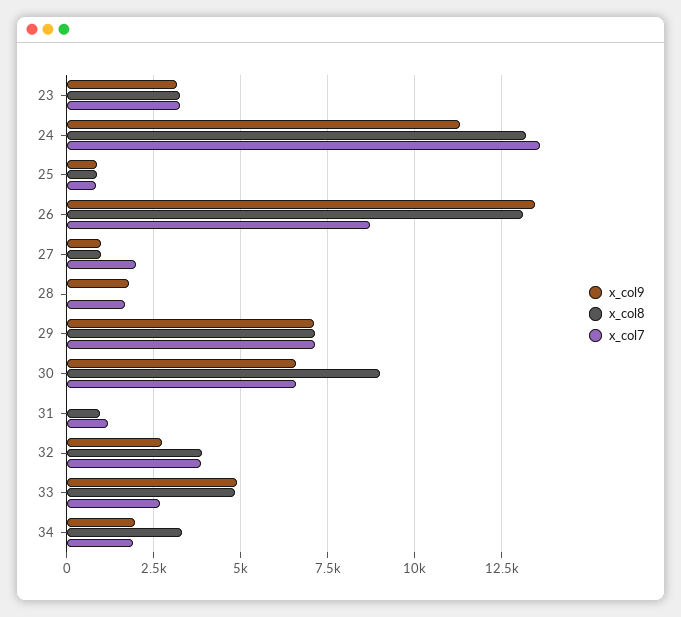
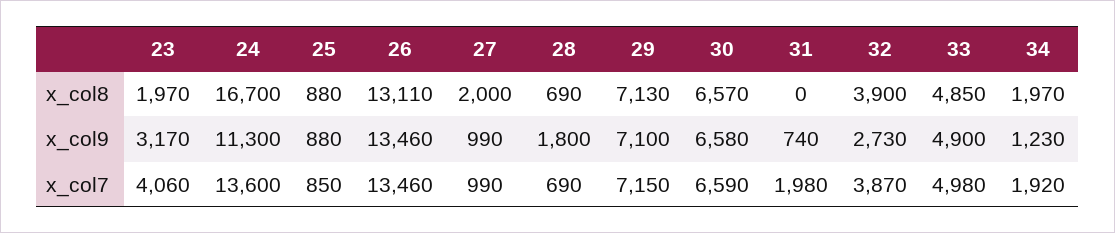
  {
    "x_col9": {
      "23": 3170,
      "24": 11300,
      "25": 880,
      "26": 13460,
      "27": 990,
      "28": 1800,
      "29": 7100,
      "30": 6580,
-     "31": 0,
+     "31": 740,
      "32": 2730,
      "33": 4900,
-     "34": 2000
+     "34": 1230
    },
    "x_col8": {
-     "23": 3250,
+     "23": 1970,
-     "24": 13250,
+     "24": 16700,
      "25": 880,
      "26": 13110,
-     "27": 1000,
+     "27": 2000,
-     "28": 0,
+     "28": 690,
      "29": 7130,
-     "30": 9000,
+     "30": 6570,
-     "31": 1000,
+     "31": 0,
      "32": 3900,
      "33": 4850,
-     "34": 3250
+     "34": 1970
    },
    "x_col7": {
-     "23": 3250,
+     "23": 4060,
      "24": 13600,
      "25": 850,
-     "26": 8750,
+     "26": 13460,
-     "27": 2000,
+     "27": 990,
-     "28": 1750,
+     "28": 690,
      "29": 7150,
      "30": 6590,
-     "31": 1250,
+     "31": 1980,
      "32": 3870,
-     "33": 2750,
+     "33": 4980,
      "34": 1920
    }
  }

